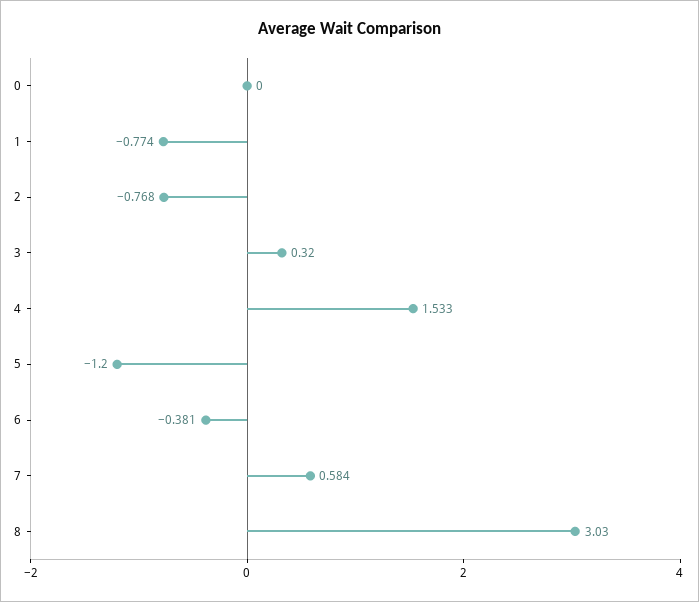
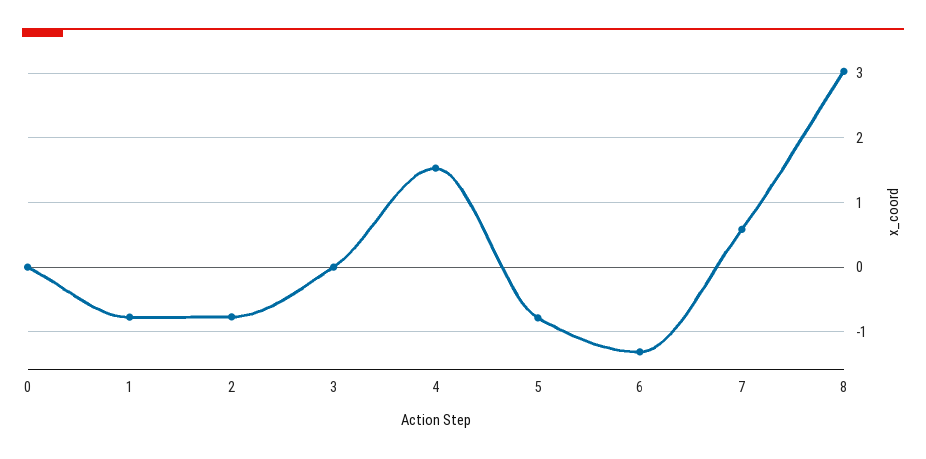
  {
    "0": 0,
    "1": -0.774,
    "2": -0.768,
-   "3": 0.32,
+   "3": 0,
    "4": 1.533,
-   "5": -1.2,
+   "5": -0.8,
-   "6": -0.381,
+   "6": -1.3,
    "7": 0.584,
    "8": 3.03
  }

